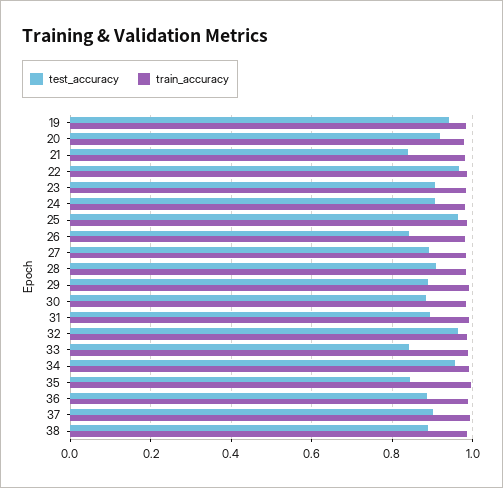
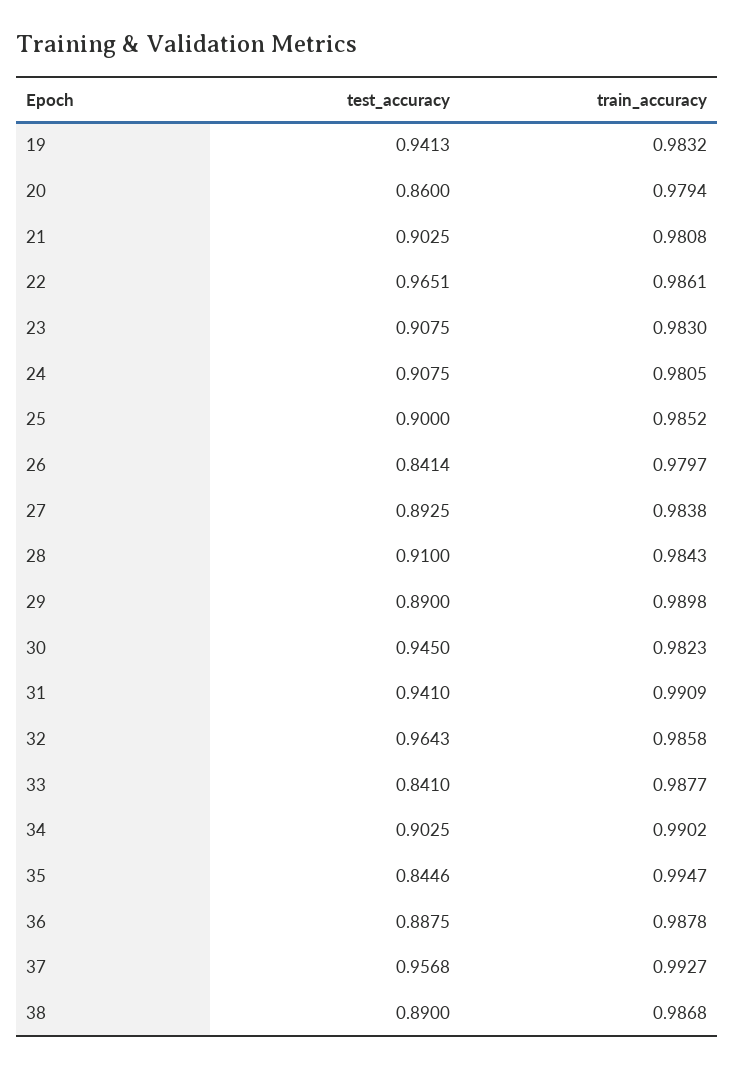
  {
    "test_accuracy": {
      "19": 0.9413,
-     "20": 0.92,
+     "20": 0.86,
-     "21": 0.84,
+     "21": 0.9025,
      "22": 0.9651,
      "23": 0.9075,
      "24": 0.9075,
-     "25": 0.96,
+     "25": 0.9,
      "26": 0.8414,
      "27": 0.8925,
      "28": 0.91,
      "29": 0.89,
-     "30": 0.88,
+     "30": 0.945,
-     "31": 0.9,
+     "31": 0.941,
      "32": 0.9643,
      "33": 0.841,
-     "34": 0.96,
+     "34": 0.9025,
      "35": 0.8446,
      "36": 0.8875,
-     "37": 0.9,
+     "37": 0.9568,
      "38": 0.89
    },
    "train_accuracy": {
      "19": 0.9832,
      "20": 0.9794,
      "21": 0.9808,
      "22": 0.9861,
      "23": 0.983,
      "24": 0.9805,
      "25": 0.9852,
      "26": 0.9797,
      "27": 0.9838,
      "28": 0.9843,
      "29": 0.9898,
      "30": 0.9823,
      "31": 0.9909,
      "32": 0.9858,
      "33": 0.9877,
      "34": 0.9902,
      "35": 0.9947,
      "36": 0.9878,
      "37": 0.9927,
      "38": 0.9868
    }
  }

